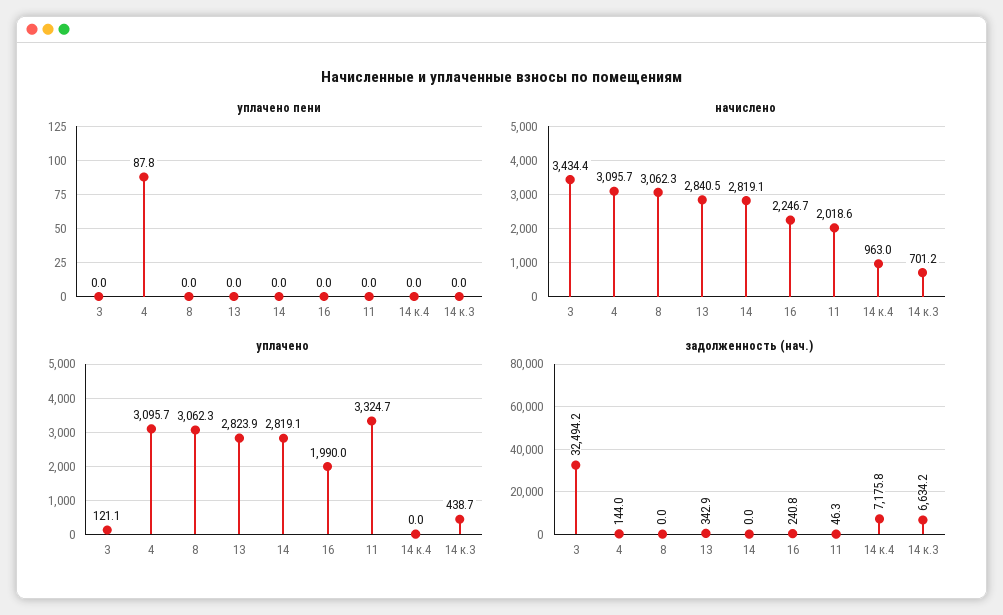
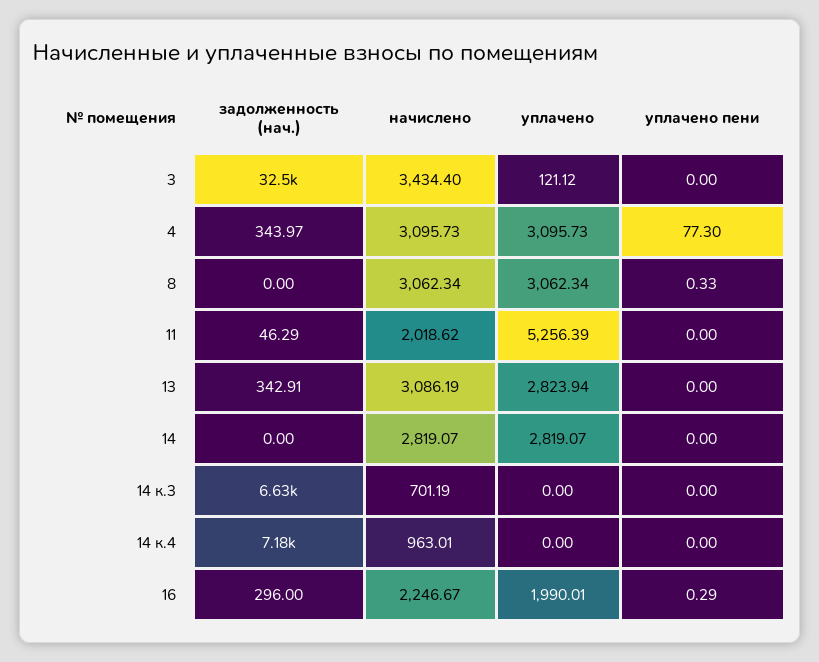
  {
    "уплачено пени": {
      "3": 0,
-     "4": 87.8,
+     "4": 77.3,
-     "8": 0,
+     "8": 0.33,
      "13": 0,
      "14": 0,
-     "16": 0,
+     "16": 0.29,
      "11": 0,
      "14 к.4": 0,
      "14 к.3": 0
    },
    "начислено": {
      "3": 3434.4,
      "4": 3095.73,
      "8": 3062.34,
-     "13": 2840.5,
+     "13": 3086.19,
      "14": 2819.07,
      "16": 2246.67,
      "11": 2018.62,
      "14 к.4": 963.01,
      "14 к.3": 701.19
    },
    "уплачено": {
      "3": 121.12,
      "4": 3095.73,
      "8": 3062.34,
      "13": 2823.94,
      "14": 2819.07,
      "16": 1990.01,
-     "11": 3324.7,
+     "11": 5256.39,
      "14 к.4": 0,
-     "14 к.3": 438.7
+     "14 к.3": 0
    },
    "задолженность (нач.)": {
      "3": 32494.2,
-     "4": 144,
+     "4": 343.97,
      "8": 0,
      "13": 342.91,
      "14": 0,
-     "16": 240.8,
+     "16": 296,
      "11": 46.29,
      "14 к.4": 7175.8,
      "14 к.3": 6634.2
    }
  }

